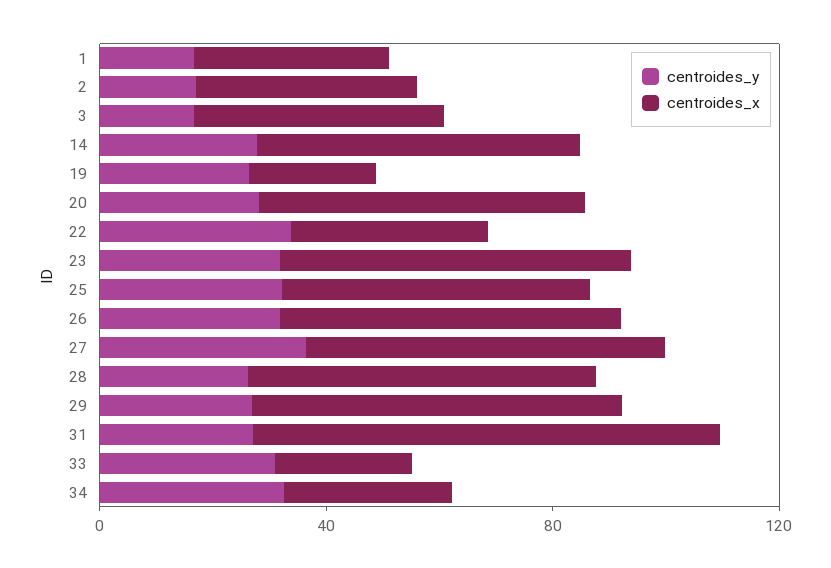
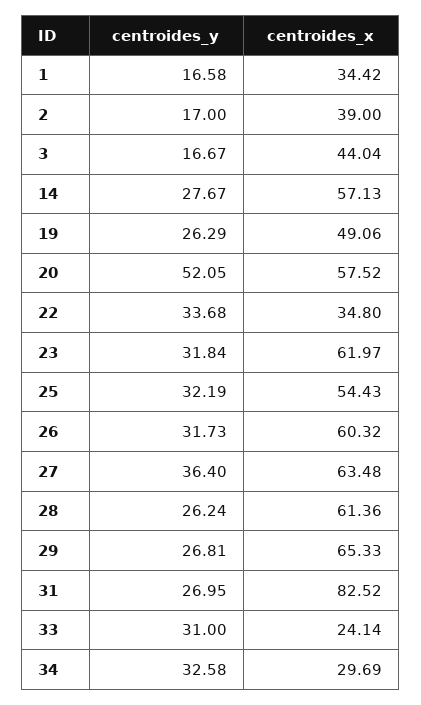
  {
    "centroides_y": {
      "1": 16.58,
      "2": 17,
      "3": 16.67,
      "14": 27.67,
      "19": 26.29,
-     "20": 30,
+     "20": 52.05,
      "22": 33.68,
      "23": 31.84,
      "25": 32.19,
      "26": 31.73,
      "27": 36.4,
      "28": 26.24,
      "29": 26.81,
      "31": 26.95,
      "33": 31,
      "34": 32.58
    },
    "centroides_x": {
      "1": 34.42,
      "2": 39,
      "3": 44.04,
      "14": 57.13,
-     "19": 20,
+     "19": 49.06,
      "20": 57.52,
      "22": 34.8,
      "23": 61.97,
      "25": 54.43,
      "26": 60.32,
      "27": 63.48,
      "28": 61.36,
      "29": 65.33,
      "31": 82.52,
      "33": 24.14,
      "34": 29.69
    }
  }

